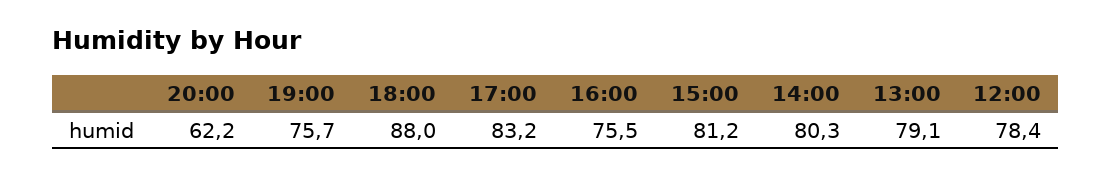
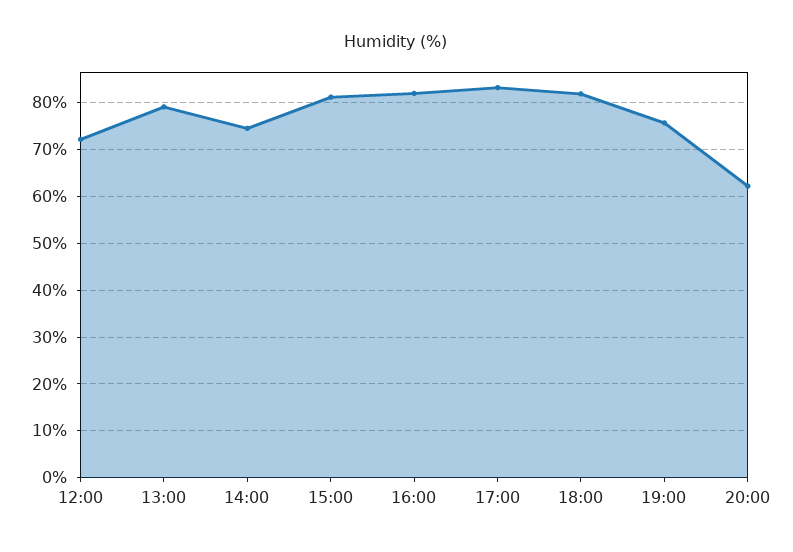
  {
    "20:00": 62.2,
    "19:00": 75.7,
-   "18:00": 88,
+   "18:00": 82,
    "17:00": 83.2,
-   "16:00": 75.5,
+   "16:00": 82,
    "15:00": 81.2,
-   "14:00": 80.3,
+   "14:00": 74,
    "13:00": 79.1,
-   "12:00": 78.4
+   "12:00": 72
  }

